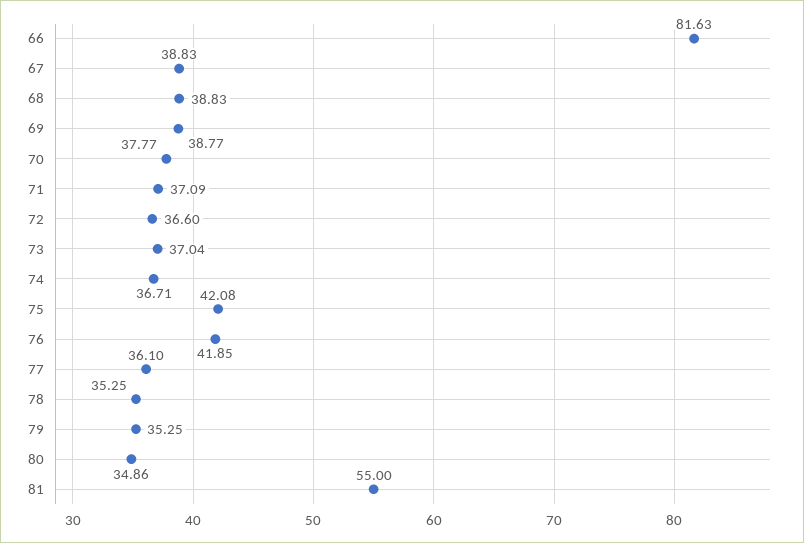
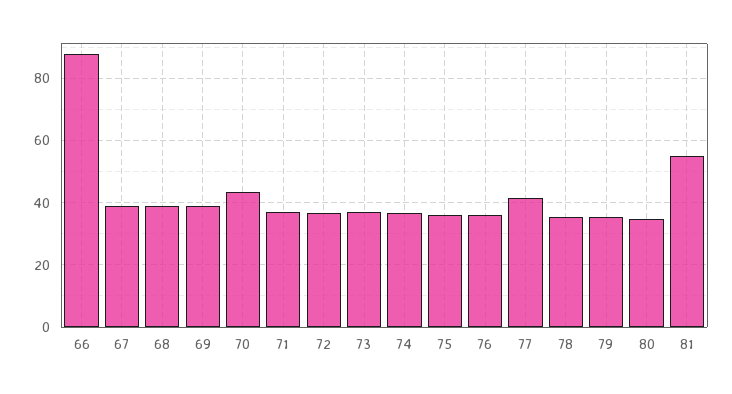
  {
-   "66": 81.63,
+   "66": 88,
    "67": 38.83,
    "68": 38.83,
    "69": 38.77,
-   "70": 37.77,
+   "70": 44,
    "71": 37.09,
    "72": 36.6,
    "73": 37.04,
    "74": 36.71,
-   "75": 42.08,
+   "75": 36,
-   "76": 41.85,
+   "76": 36,
-   "77": 36.1,
+   "77": 42,
    "78": 35.25,
    "79": 35.25,
    "80": 34.86,
    "81": 55
  }

